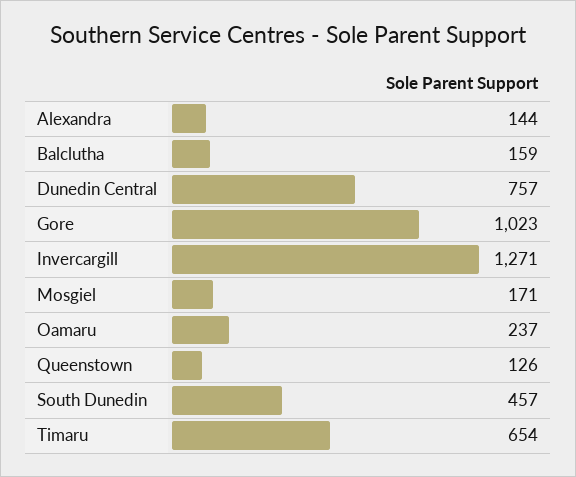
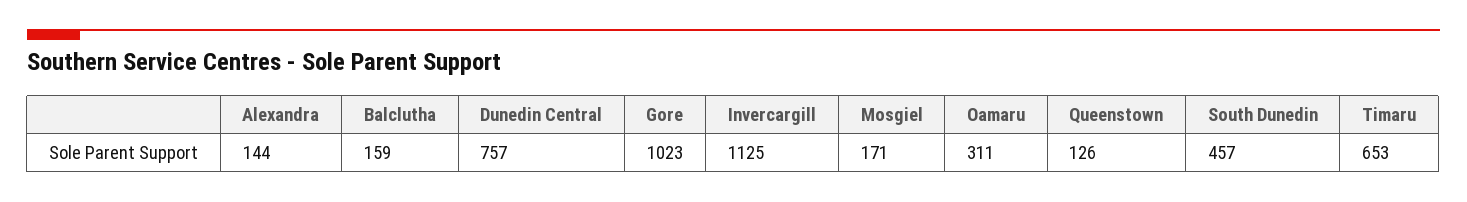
  {
    "Alexandra": 144,
    "Balclutha": 159,
    "Dunedin Central": 757,
    "Gore": 1023,
-   "Invercargill": 1271,
+   "Invercargill": 1125,
    "Mosgiel": 171,
-   "Oamaru": 237,
+   "Oamaru": 311,
    "Queenstown": 126,
    "South Dunedin": 457,
-   "Timaru": 654
+   "Timaru": 653
  }

